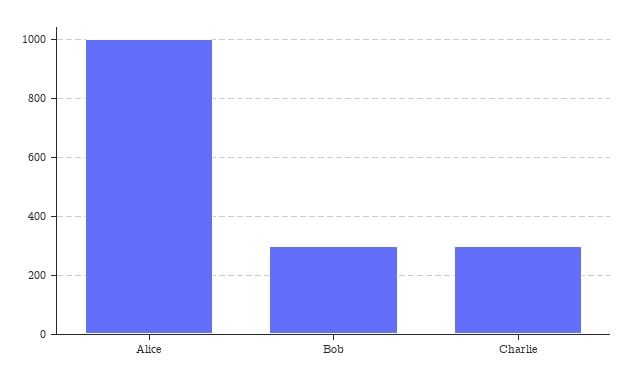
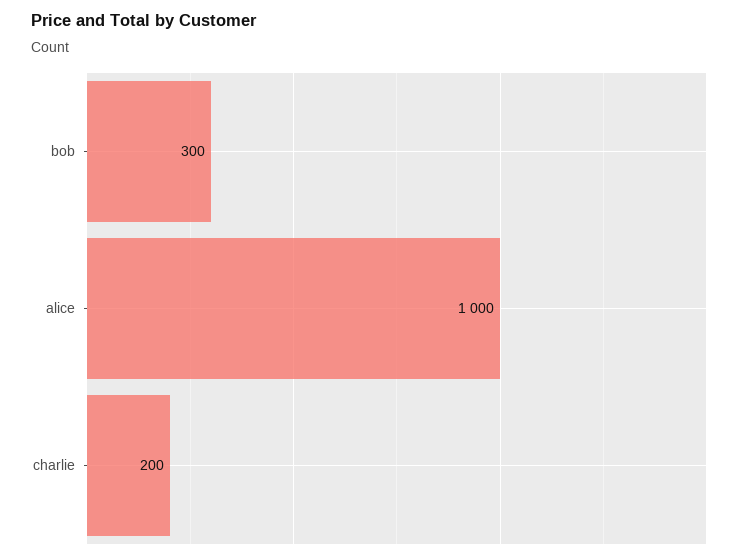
  {
    "Alice": 1000,
    "Bob": 300,
-   "Charlie": 300
+   "Charlie": 200
  }

